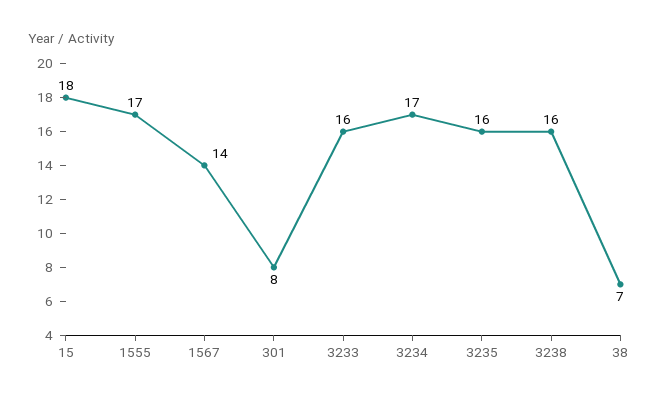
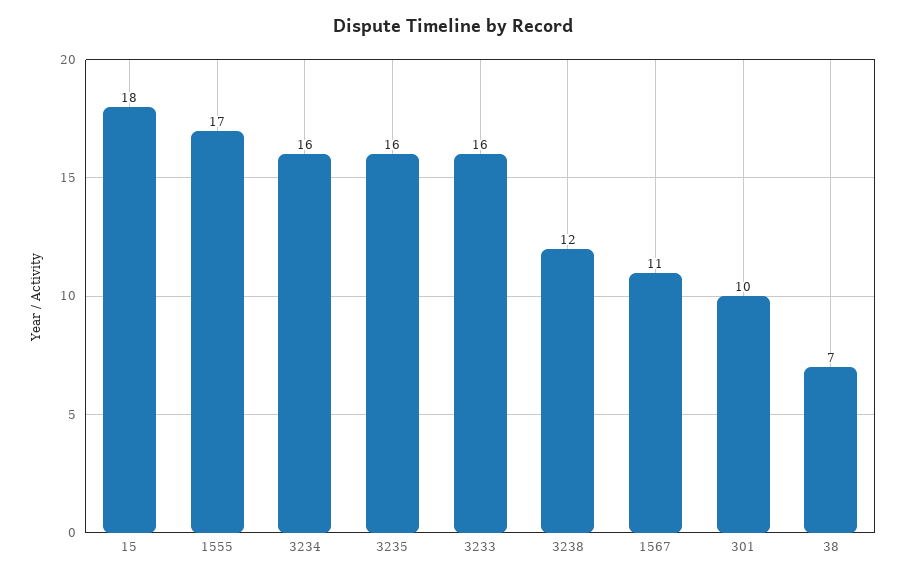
  {
    "15": 18,
    "1555": 17,
-   "1567": 14,
+   "1567": 11,
-   "301": 8,
+   "301": 10,
    "3233": 16,
-   "3234": 17,
+   "3234": 16,
    "3235": 16,
-   "3238": 16,
+   "3238": 12,
    "38": 7
  }

